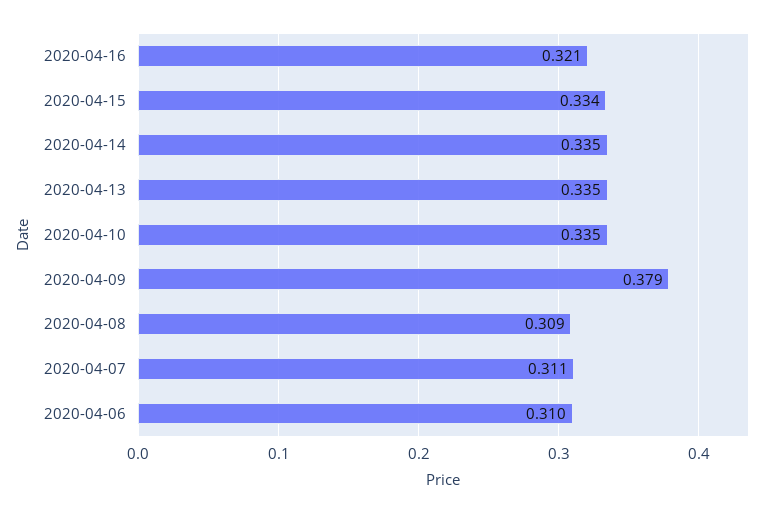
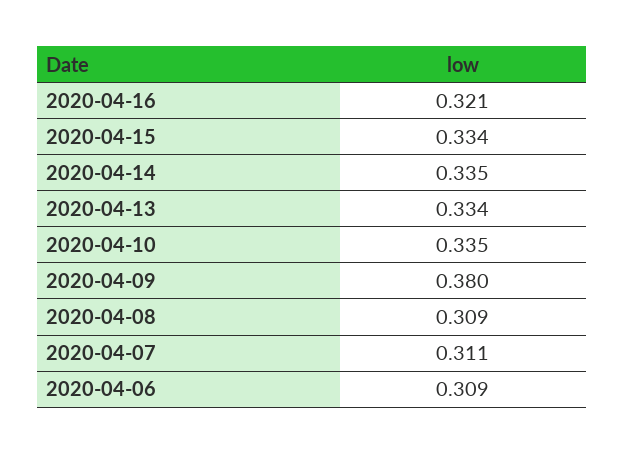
  {
    "2020-04-16": 0.321,
    "2020-04-15": 0.334,
    "2020-04-14": 0.335,
-   "2020-04-13": 0.335,
+   "2020-04-13": 0.334,
    "2020-04-10": 0.335,
-   "2020-04-09": 0.379,
+   "2020-04-09": 0.38,
    "2020-04-08": 0.309,
    "2020-04-07": 0.311,
-   "2020-04-06": 0.31
+   "2020-04-06": 0.309
  }

